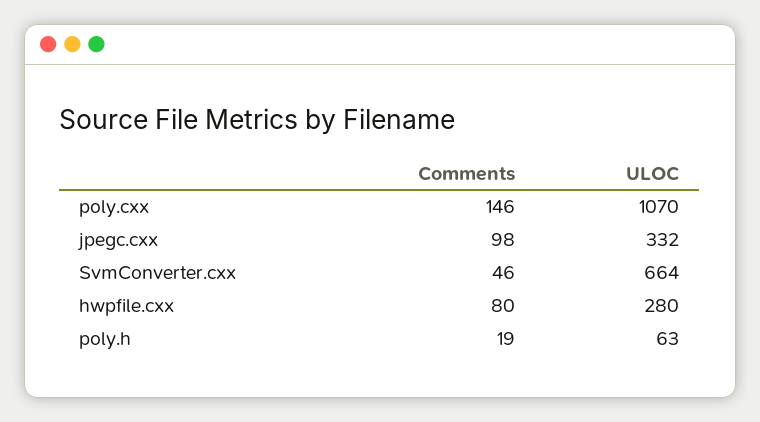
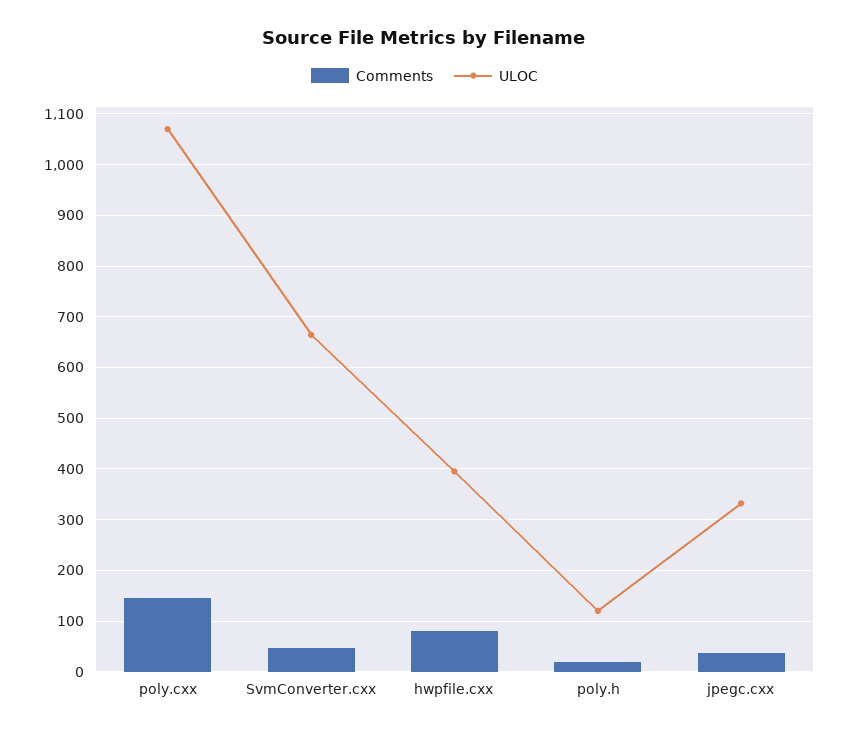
  {
    "Comments": {
      "poly.cxx": 146,
-     "jpegc.cxx": 98,
+     "jpegc.cxx": 40,
      "SvmConverter.cxx": 46,
      "hwpfile.cxx": 80,
      "poly.h": 19
    },
    "ULOC": {
      "poly.cxx": 1070,
      "jpegc.cxx": 332,
      "SvmConverter.cxx": 664,
-     "hwpfile.cxx": 280,
+     "hwpfile.cxx": 400,
-     "poly.h": 63
+     "poly.h": 120
    }
  }

